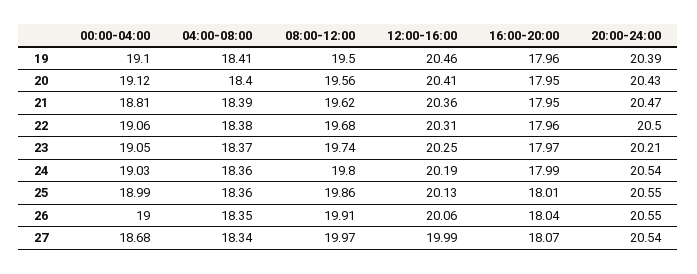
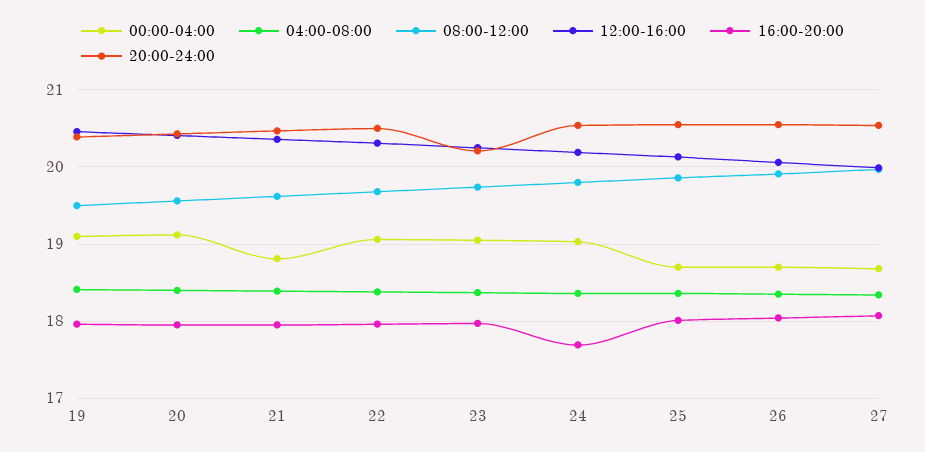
  {
    "00:00-04:00": {
      "19": 19.1,
      "20": 19.12,
      "21": 18.81,
      "22": 19.06,
      "23": 19.05,
      "24": 19.03,
-     "25": 18.99,
+     "25": 18.7,
-     "26": 19,
+     "26": 18.7,
      "27": 18.68
    },
    "04:00-08:00": {
      "19": 18.41,
      "20": 18.4,
      "21": 18.39,
      "22": 18.38,
      "23": 18.37,
      "24": 18.36,
      "25": 18.36,
      "26": 18.35,
      "27": 18.34
    },
    "08:00-12:00": {
      "19": 19.5,
      "20": 19.56,
      "21": 19.62,
      "22": 19.68,
      "23": 19.74,
      "24": 19.8,
      "25": 19.86,
      "26": 19.91,
      "27": 19.97
    },
    "12:00-16:00": {
      "19": 20.46,
      "20": 20.41,
      "21": 20.36,
      "22": 20.31,
      "23": 20.25,
      "24": 20.19,
      "25": 20.13,
      "26": 20.06,
      "27": 19.99
    },
    "16:00-20:00": {
      "19": 17.96,
      "20": 17.95,
      "21": 17.95,
      "22": 17.96,
      "23": 17.97,
-     "24": 17.99,
+     "24": 17.7,
      "25": 18.01,
      "26": 18.04,
      "27": 18.07
    },
    "20:00-24:00": {
      "19": 20.39,
      "20": 20.43,
      "21": 20.47,
      "22": 20.5,
      "23": 20.21,
      "24": 20.54,
      "25": 20.55,
      "26": 20.55,
      "27": 20.54
    }
  }

